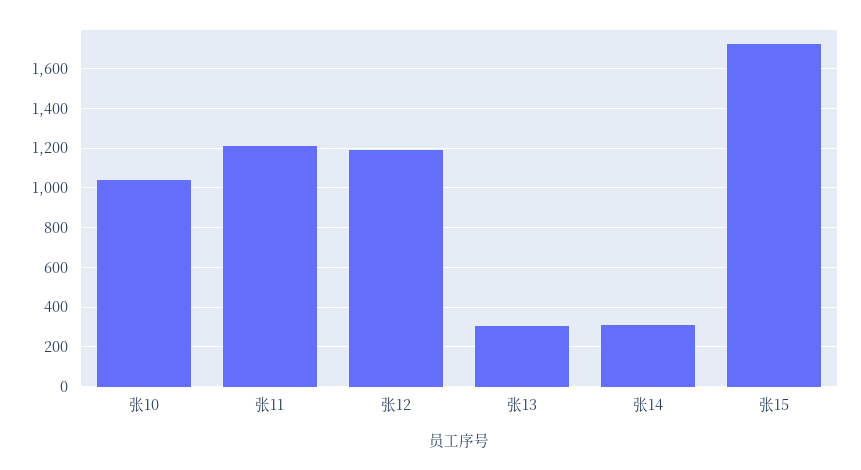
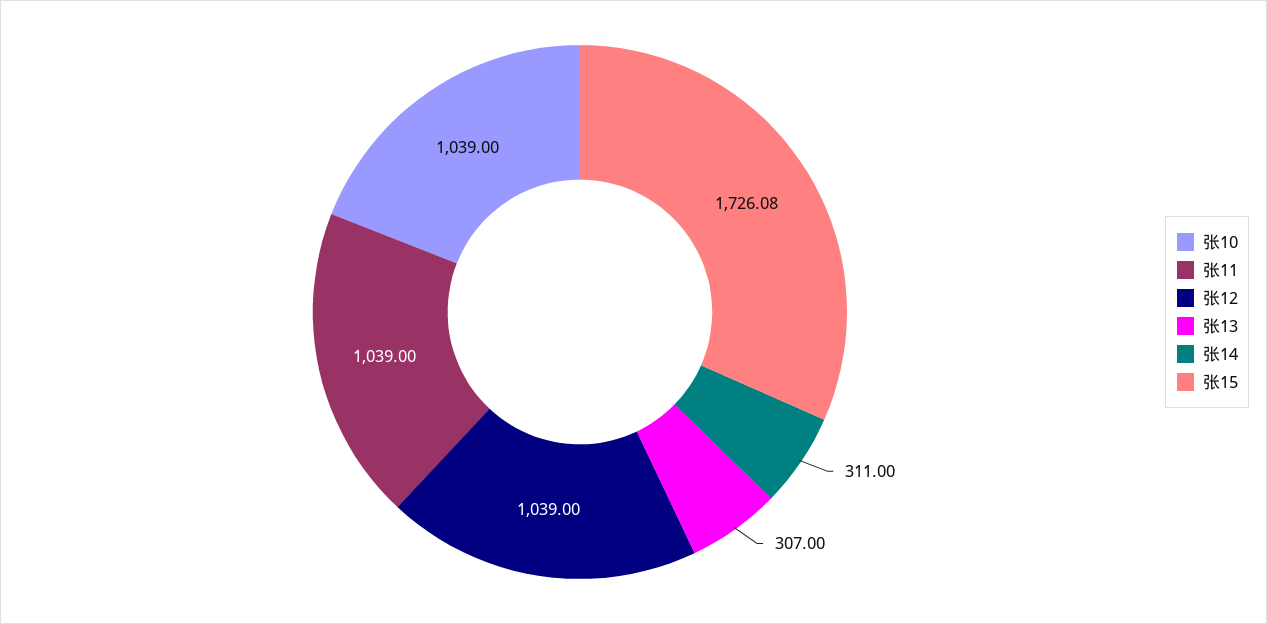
  {
    "张10": 1039,
-   "张11": 1200,
+   "张11": 1039,
-   "张12": 1200,
+   "张12": 1039,
    "张13": 307,
    "张14": 311,
    "张15": 1726.08
  }

